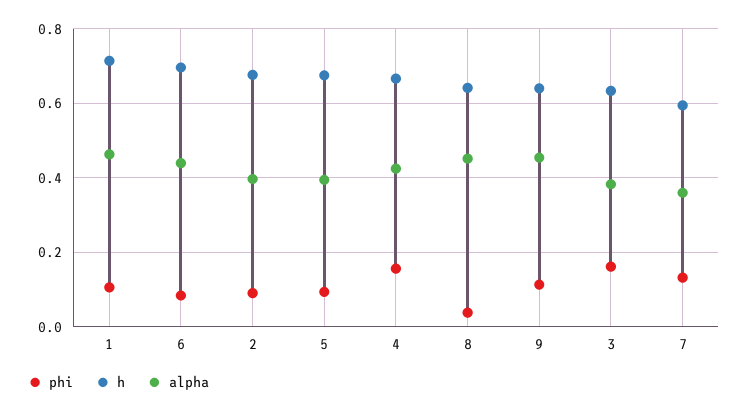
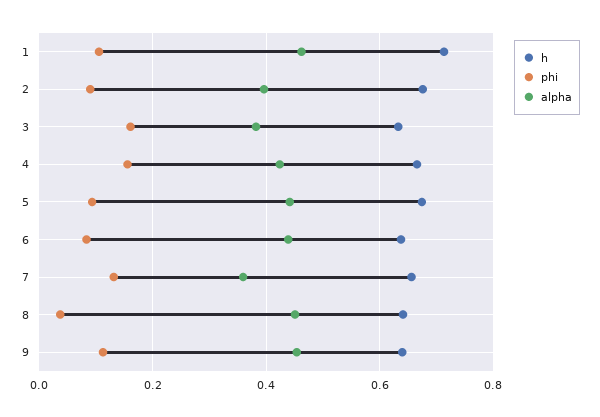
  {
    "phi": {
      "1": 0.1,
      "6": 0.08,
      "2": 0.1,
      "5": 0.1,
      "4": 0.16,
      "8": 0.04,
      "9": 0.12,
      "3": 0.16,
      "7": 0.14
    },
    "h": {
      "1": 0.72,
-     "6": 0.7,
+     "6": 0.64,
      "2": 0.68,
      "5": 0.68,
      "4": 0.66,
      "8": 0.64,
      "9": 0.64,
      "3": 0.64,
-     "7": 0.6
+     "7": 0.66
    },
    "alpha": {
      "1": 0.46,
      "6": 0.44,
      "2": 0.4,
-     "5": 0.4,
+     "5": 0.44,
      "4": 0.42,
      "8": 0.46,
      "9": 0.46,
      "3": 0.38,
      "7": 0.36
    }
  }

